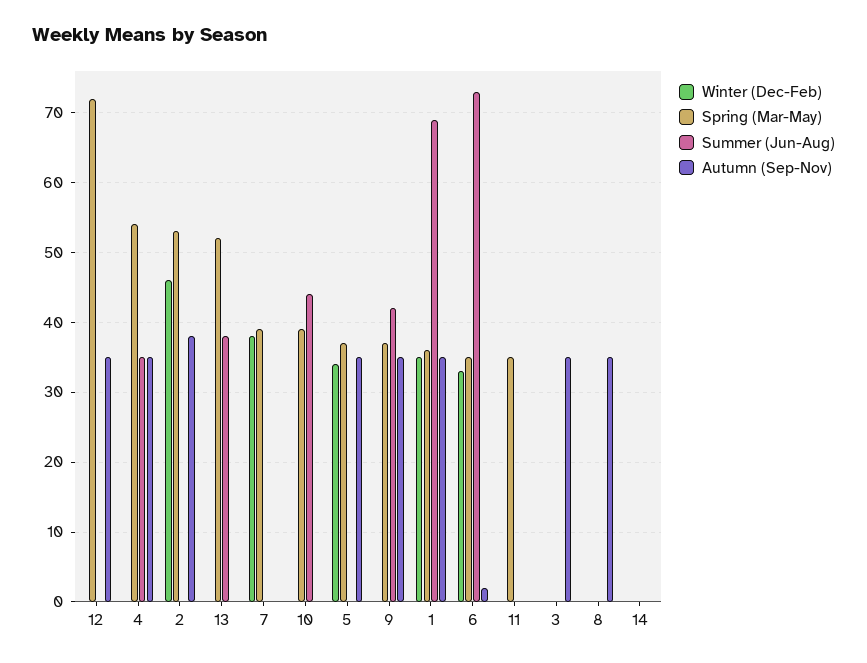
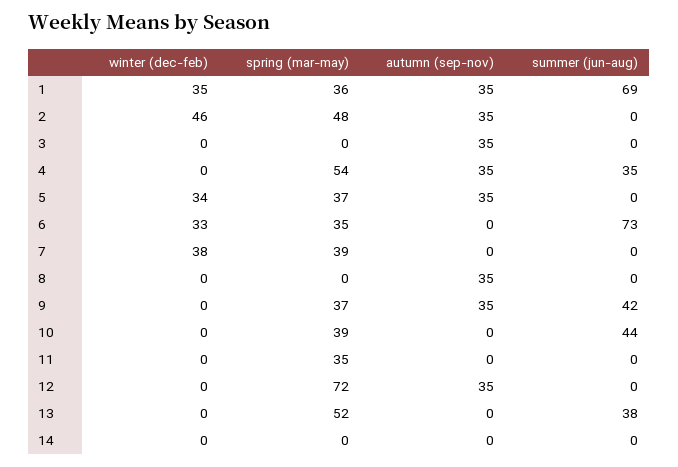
  {
    "Winter (Dec-Feb)": {
      "12": 0,
      "4": 0,
      "2": 46,
      "13": 0,
      "7": 38,
      "10": 0,
      "5": 34,
      "9": 0,
      "1": 35,
      "6": 33,
      "11": 0,
      "3": 0,
      "8": 0,
      "14": 0
    },
    "Spring (Mar-May)": {
      "12": 72,
      "4": 54,
-     "2": 53,
+     "2": 48,
      "13": 52,
      "7": 39,
      "10": 39,
      "5": 37,
      "9": 37,
      "1": 36,
      "6": 35,
      "11": 35,
      "3": 0,
      "8": 0,
      "14": 0
    },
    "Summer (Jun-Aug)": {
      "12": 0,
      "4": 35,
      "2": 0,
      "13": 38,
      "7": 0,
      "10": 44,
      "5": 0,
      "9": 42,
      "1": 69,
      "6": 73,
      "11": 0,
      "3": 0,
      "8": 0,
      "14": 0
    },
    "Autumn (Sep-Nov)": {
      "12": 35,
      "4": 35,
-     "2": 38,
+     "2": 35,
      "13": 0,
      "7": 0,
      "10": 0,
      "5": 35,
      "9": 35,
      "1": 35,
-     "6": 2,
+     "6": 0,
      "11": 0,
      "3": 35,
      "8": 35,
      "14": 0
    }
  }

